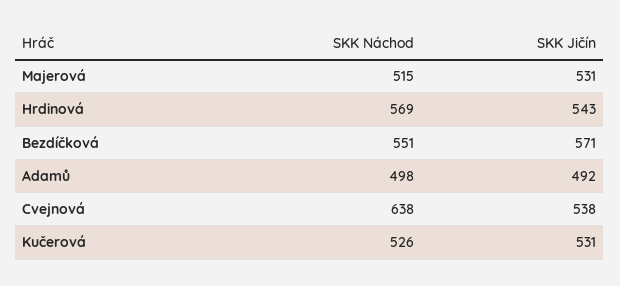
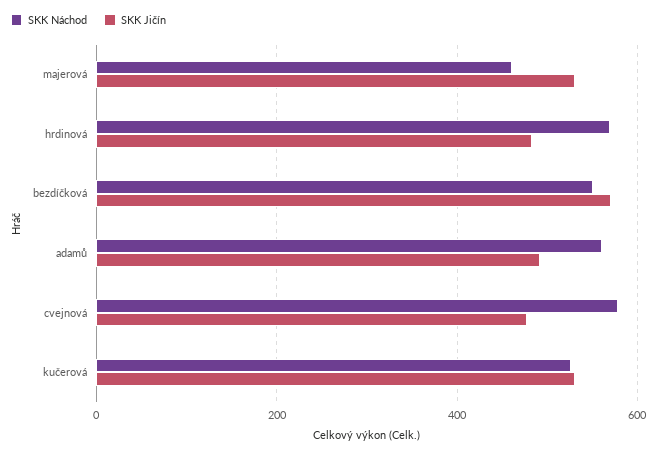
  {
    "SKK Náchod": {
-     "Majerová": 515,
+     "Majerová": 460,
      "Hrdinová": 569,
      "Bezdíčková": 551,
-     "Adamů": 498,
+     "Adamů": 560,
-     "Cvejnová": 638,
+     "Cvejnová": 580,
      "Kučerová": 526
    },
    "SKK Jičín": {
      "Majerová": 531,
-     "Hrdinová": 543,
+     "Hrdinová": 480,
      "Bezdíčková": 571,
      "Adamů": 492,
-     "Cvejnová": 538,
+     "Cvejnová": 480,
      "Kučerová": 531
    }
  }

